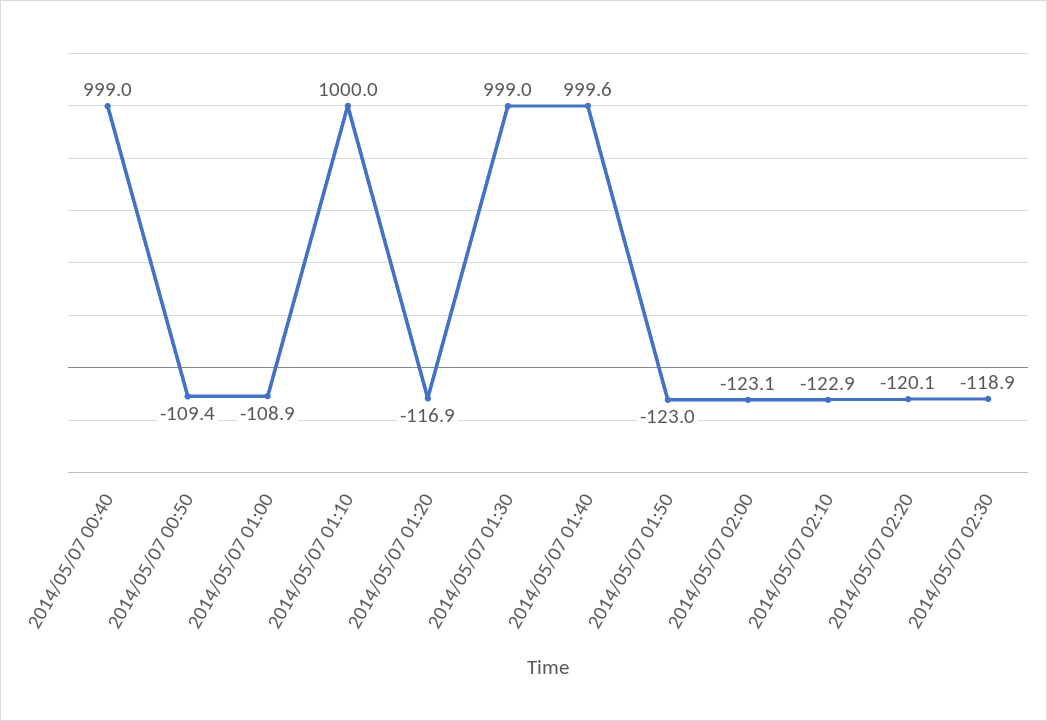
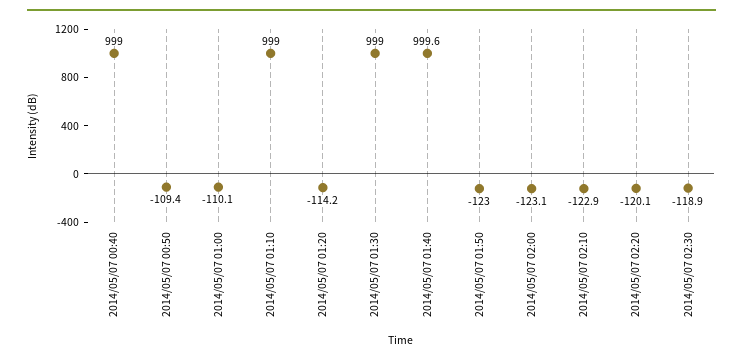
  {
    "2014/05/07 00:40": 999,
    "2014/05/07 00:50": -109.4,
-   "2014/05/07 01:00": -108.9,
+   "2014/05/07 01:00": -110.1,
-   "2014/05/07 01:10": 1000,
+   "2014/05/07 01:10": 999,
-   "2014/05/07 01:20": -116.9,
+   "2014/05/07 01:20": -114.2,
    "2014/05/07 01:30": 999,
    "2014/05/07 01:40": 999.6,
    "2014/05/07 01:50": -123,
    "2014/05/07 02:00": -123.1,
    "2014/05/07 02:10": -122.9,
    "2014/05/07 02:20": -120.1,
    "2014/05/07 02:30": -118.9
  }

